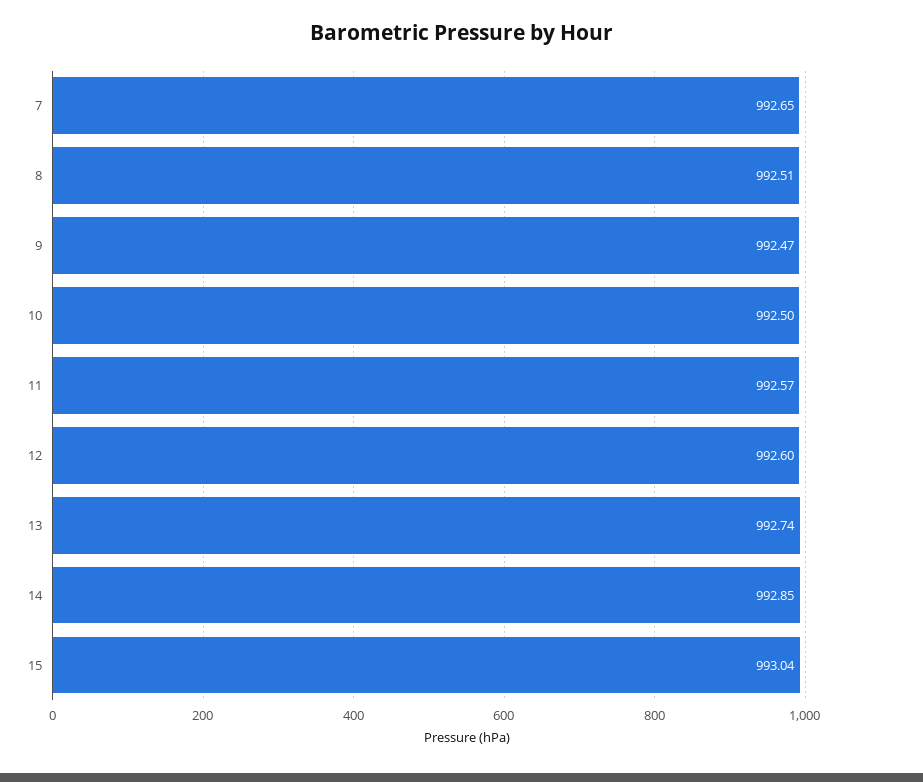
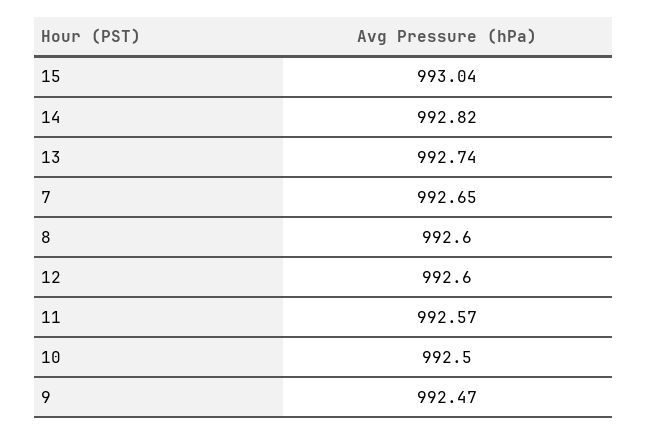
  {
    "7": 992.65,
-   "8": 992.51,
+   "8": 992.6,
    "9": 992.47,
    "10": 992.5,
    "11": 992.57,
    "12": 992.6,
    "13": 992.74,
-   "14": 992.85,
+   "14": 992.82,
    "15": 993.04
  }

